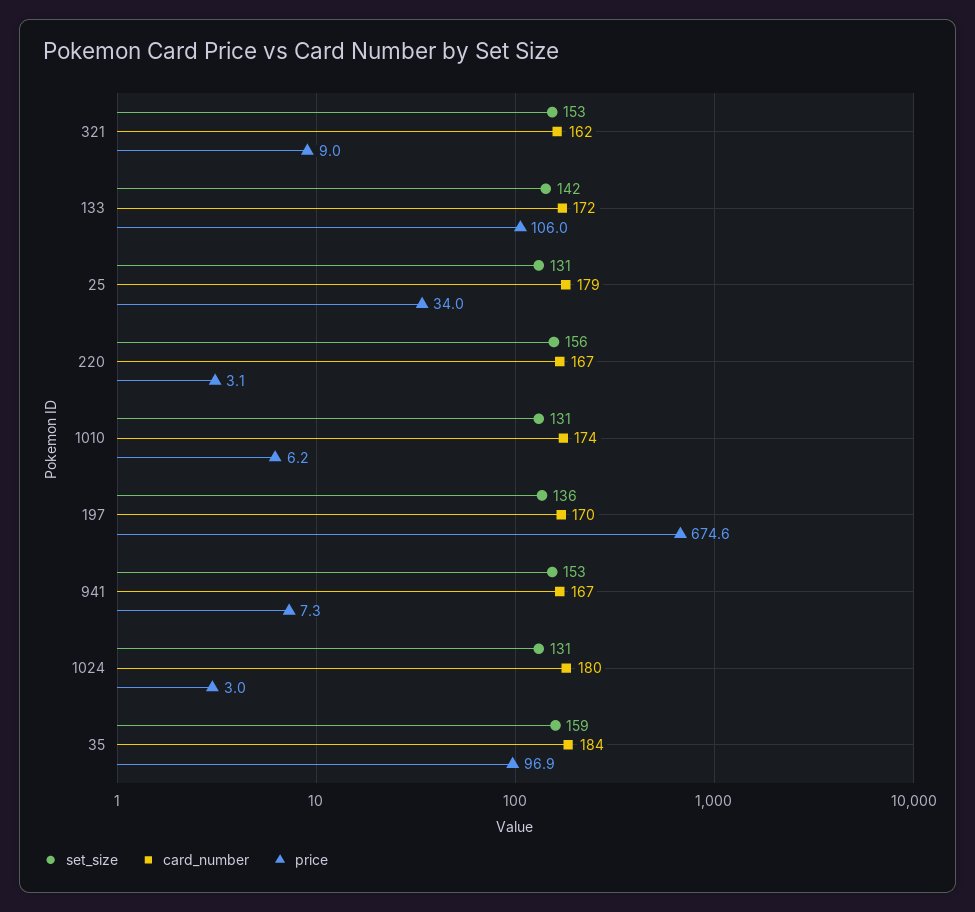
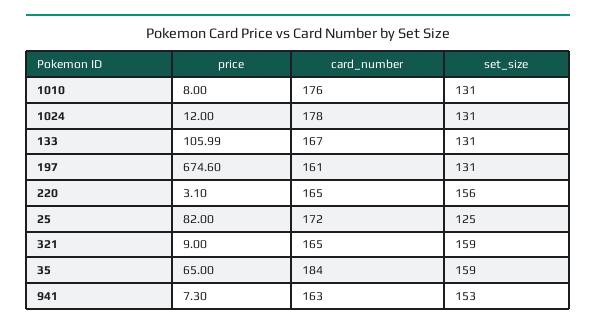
  {
    "set_size": {
-     "321": 153,
+     "321": 159,
-     "133": 142,
+     "133": 131,
-     "25": 131,
+     "25": 125,
      "220": 156,
      "1010": 131,
-     "197": 136,
+     "197": 131,
      "941": 153,
      "1024": 131,
      "35": 159
    },
    "card_number": {
-     "321": 162,
+     "321": 165,
-     "133": 172,
+     "133": 167,
-     "25": 179,
+     "25": 172,
-     "220": 167,
+     "220": 165,
-     "1010": 174,
+     "1010": 176,
-     "197": 170,
+     "197": 161,
-     "941": 167,
+     "941": 163,
-     "1024": 180,
+     "1024": 178,
      "35": 184
    },
    "price": {
      "321": 9,
      "133": 105.99,
-     "25": 34,
+     "25": 82,
      "220": 3.1,
-     "1010": 6.2,
+     "1010": 8,
      "197": 674.6,
      "941": 7.3,
-     "1024": 3,
+     "1024": 12,
-     "35": 96.9
+     "35": 65
    }
  }

